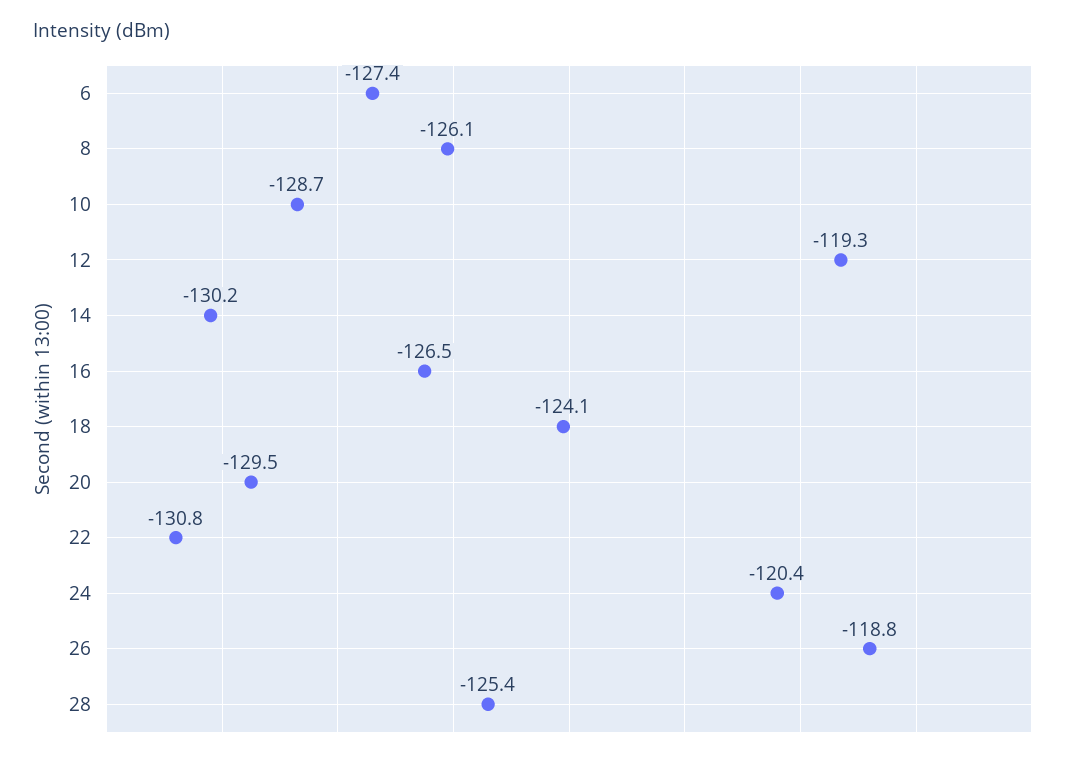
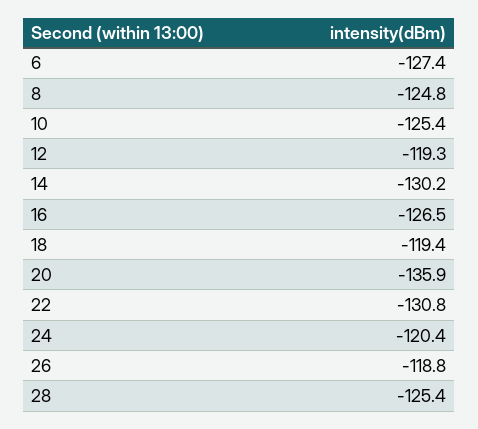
  {
    "6": -127.4,
-   "8": -126.1,
+   "8": -124.8,
-   "10": -128.7,
+   "10": -125.4,
    "12": -119.3,
    "14": -130.2,
    "16": -126.5,
-   "18": -124.1,
+   "18": -119.4,
-   "20": -129.5,
+   "20": -135.9,
    "22": -130.8,
    "24": -120.4,
    "26": -118.8,
    "28": -125.4
  }

